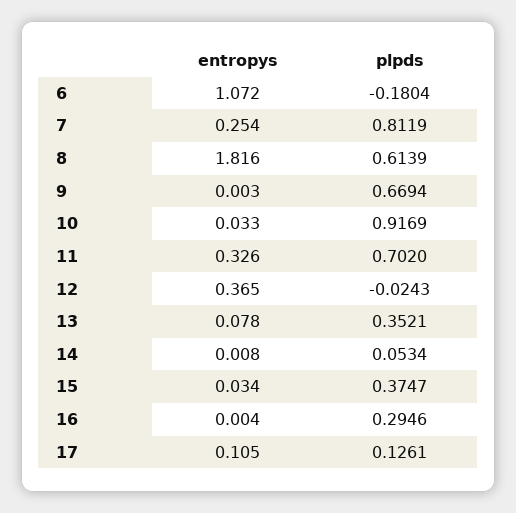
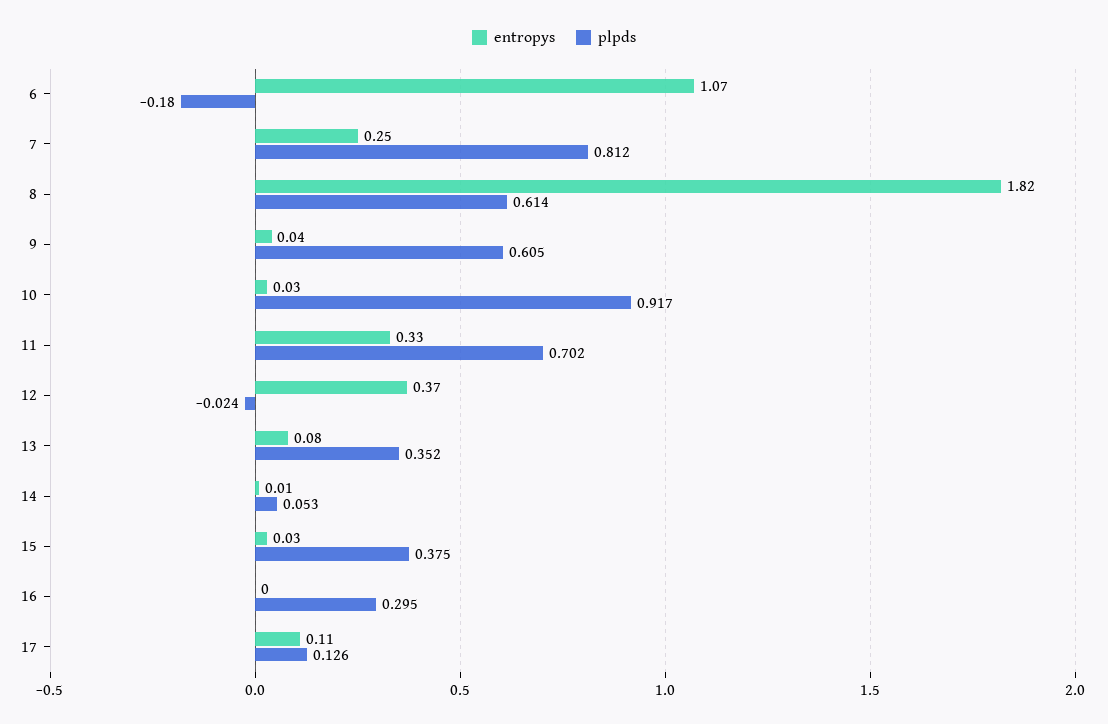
  {
    "entropys": {
      "6": 1.072,
      "7": 0.254,
      "8": 1.816,
-     "9": 0.003,
+     "9": 0.04,
      "10": 0.033,
      "11": 0.326,
      "12": 0.365,
      "13": 0.078,
      "14": 0.008,
      "15": 0.034,
      "16": 0.004,
      "17": 0.105
    },
    "plpds": {
      "6": -0.1804,
      "7": 0.8119,
      "8": 0.6139,
-     "9": 0.6694,
+     "9": 0.605,
      "10": 0.9169,
      "11": 0.702,
      "12": -0.0243,
      "13": 0.3521,
      "14": 0.0534,
      "15": 0.3747,
      "16": 0.2946,
      "17": 0.1261
    }
  }

